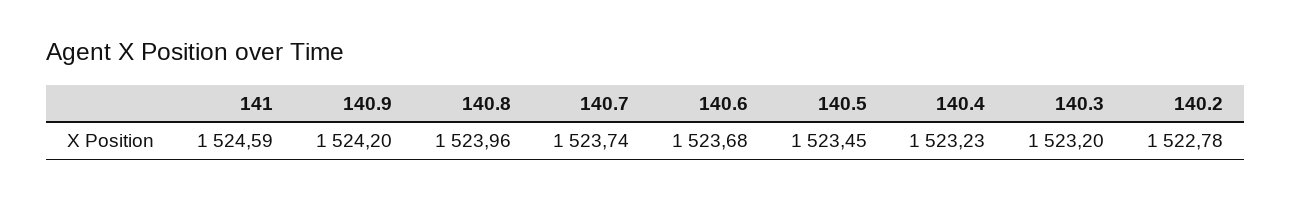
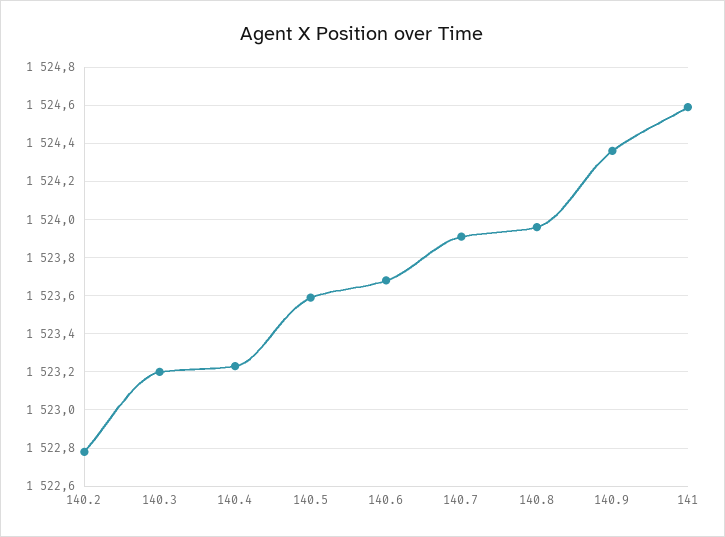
  {
    "141": 1524.59,
-   "140.9": 1524.2,
+   "140.9": 1524.35,
    "140.8": 1523.96,
-   "140.7": 1523.74,
+   "140.7": 1523.9,
    "140.6": 1523.68,
-   "140.5": 1523.45,
+   "140.5": 1523.6,
    "140.4": 1523.23,
    "140.3": 1523.2,
    "140.2": 1522.78
  }

